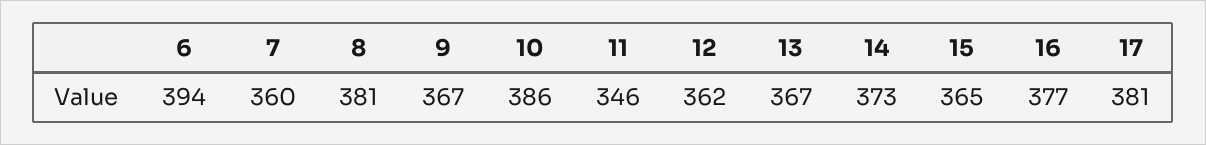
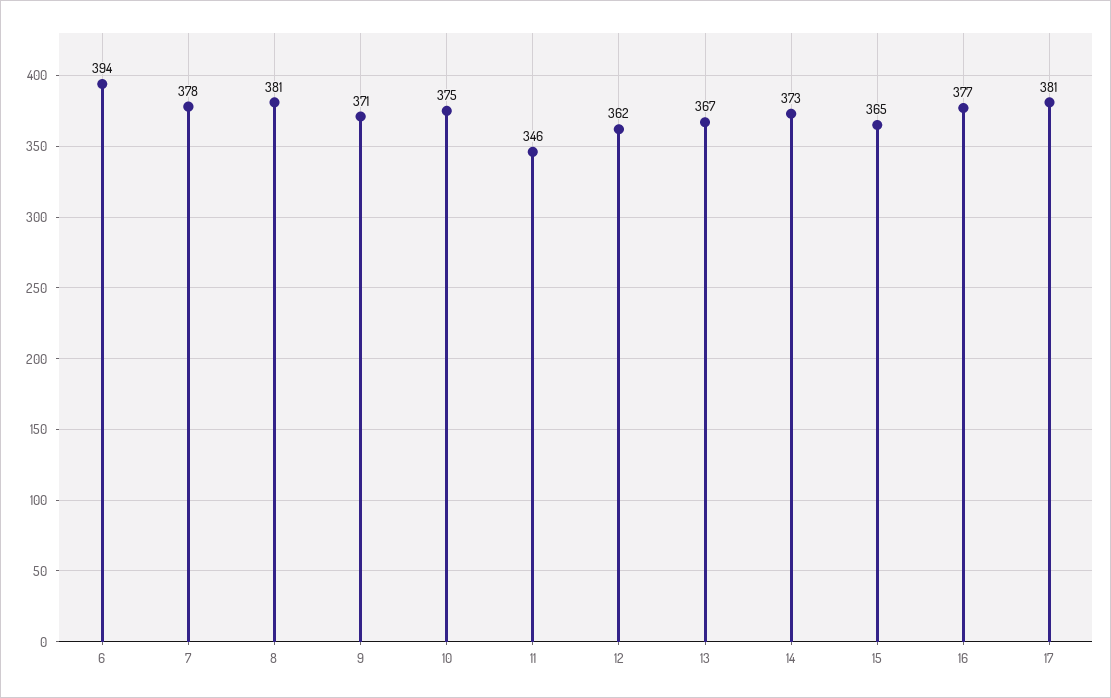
  {
    "6": 394,
-   "7": 360,
+   "7": 378,
    "8": 381,
-   "9": 367,
+   "9": 371,
-   "10": 386,
+   "10": 375,
    "11": 346,
    "12": 362,
    "13": 367,
    "14": 373,
    "15": 365,
    "16": 377,
    "17": 381
  }

